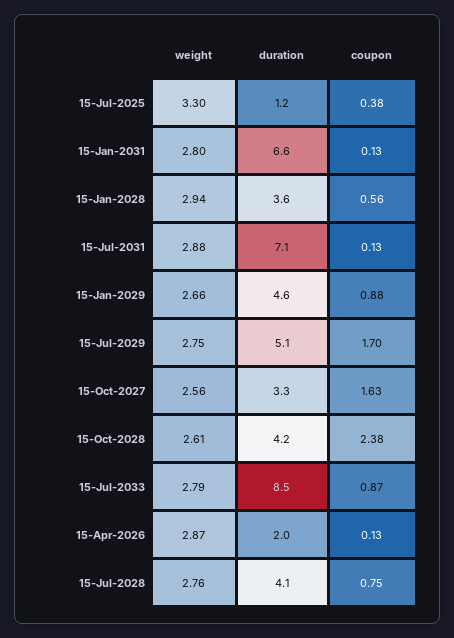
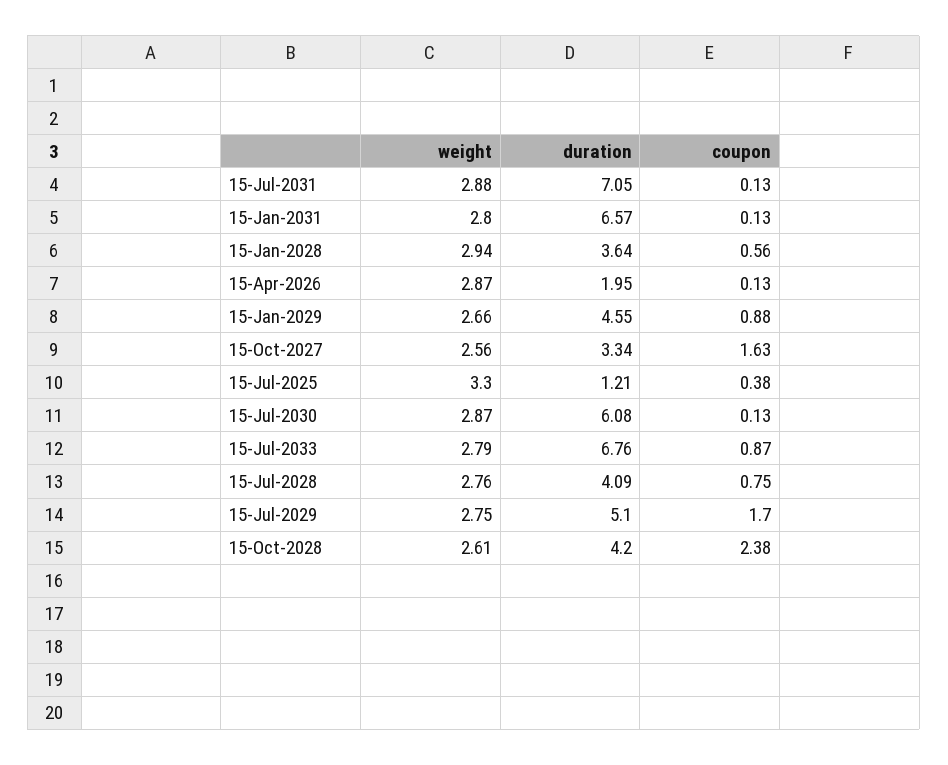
  {
    "weight": {
      "15-Jul-2025": 3.3,
      "15-Jan-2031": 2.8,
      "15-Jan-2028": 2.94,
      "15-Jul-2031": 2.88,
      "15-Jan-2029": 2.66,
      "15-Jul-2029": 2.75,
      "15-Oct-2027": 2.56,
      "15-Oct-2028": 2.61,
      "15-Jul-2033": 2.79,
      "15-Apr-2026": 2.87,
-     "15-Jul-2028": 2.76
+     "15-Jul-2028": 2.76,
+     "15-Jul-2030": 2.87
    },
    "duration": {
      "15-Jul-2025": 1.21,
      "15-Jan-2031": 6.57,
      "15-Jan-2028": 3.64,
      "15-Jul-2031": 7.05,
      "15-Jan-2029": 4.55,
      "15-Jul-2029": 5.1,
      "15-Oct-2027": 3.34,
      "15-Oct-2028": 4.2,
-     "15-Jul-2033": 8.5,
+     "15-Jul-2033": 6.76,
      "15-Apr-2026": 1.95,
-     "15-Jul-2028": 4.09
+     "15-Jul-2028": 4.09,
+     "15-Jul-2030": 6.08
    },
    "coupon": {
      "15-Jul-2025": 0.38,
      "15-Jan-2031": 0.13,
      "15-Jan-2028": 0.56,
      "15-Jul-2031": 0.13,
      "15-Jan-2029": 0.88,
      "15-Jul-2029": 1.7,
      "15-Oct-2027": 1.63,
      "15-Oct-2028": 2.38,
      "15-Jul-2033": 0.87,
      "15-Apr-2026": 0.13,
-     "15-Jul-2028": 0.75
+     "15-Jul-2028": 0.75,
+     "15-Jul-2030": 0.13
    }
  }

